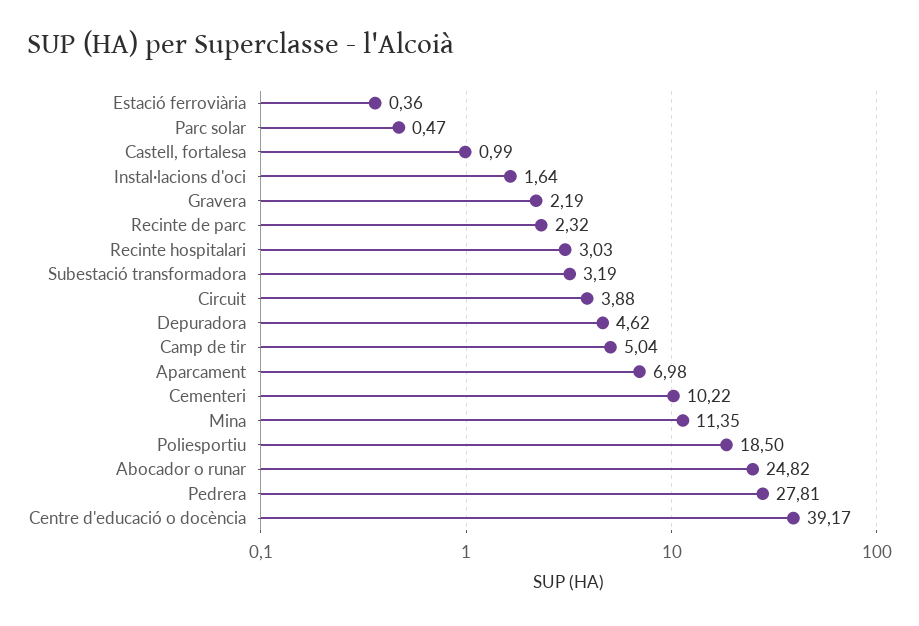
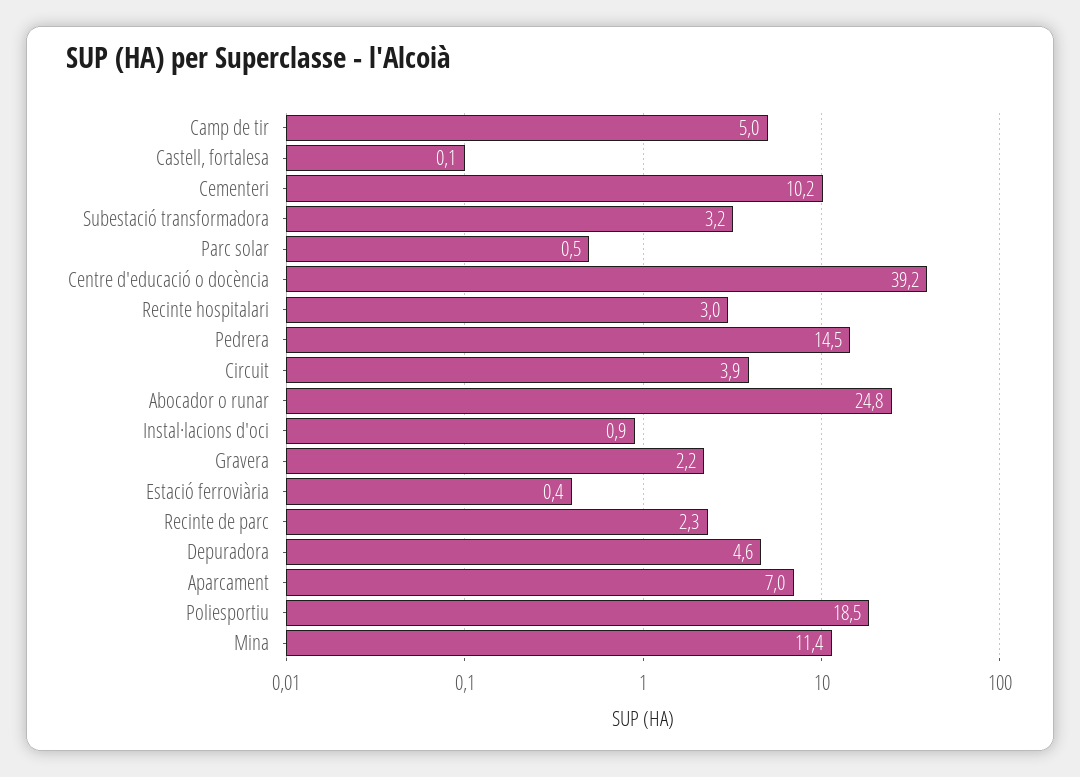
  {
    "Estació ferroviària": 0.36,
    "Parc solar": 0.47,
-   "Castell, fortalesa": 0.99,
+   "Castell, fortalesa": 0.1,
-   "Instal·lacions d'oci": 1.64,
+   "Instal·lacions d'oci": 0.9,
    "Gravera": 2.19,
    "Recinte de parc": 2.32,
    "Recinte hospitalari": 3.03,
    "Subestació transformadora": 3.19,
    "Circuit": 3.88,
    "Depuradora": 4.62,
    "Camp de tir": 5.04,
    "Aparcament": 6.98,
    "Cementeri": 10.22,
    "Mina": 11.35,
    "Poliesportiu": 18.5,
    "Abocador o runar": 24.82,
-   "Pedrera": 27.81,
+   "Pedrera": 14.5,
    "Centre d'educació o docència": 39.17
  }

